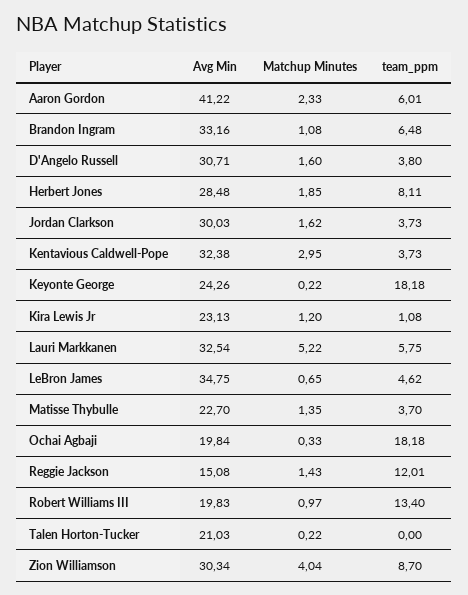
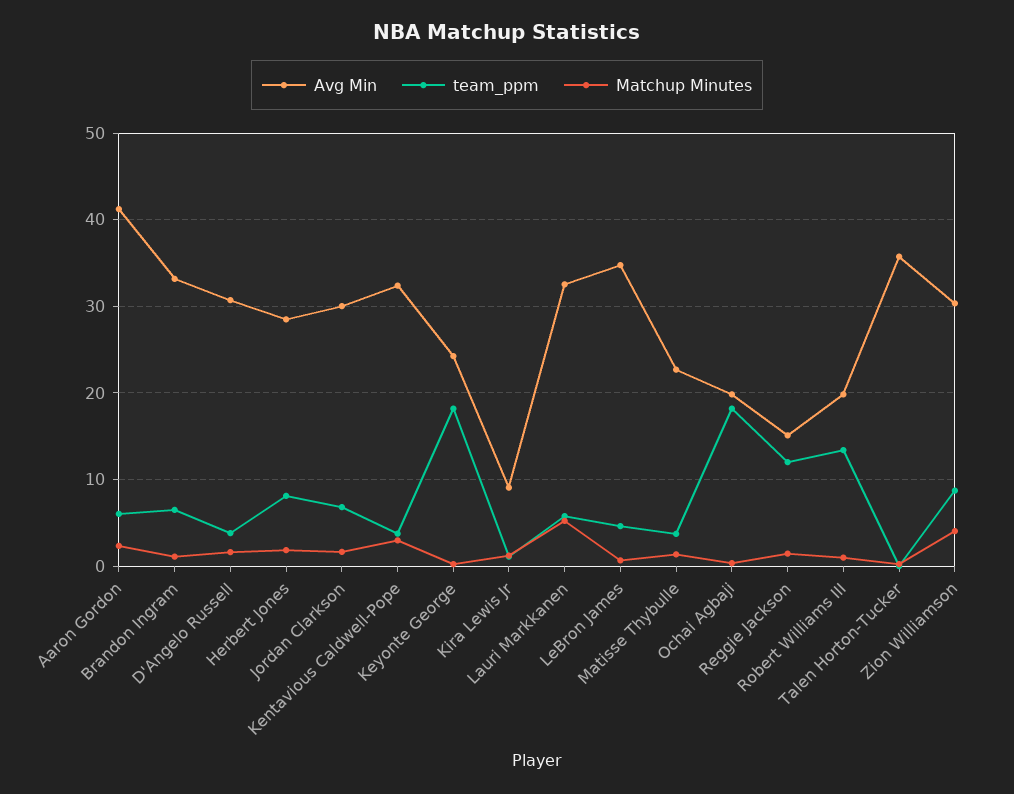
  {
    "Avg Min": {
      "Aaron Gordon": 41.22,
      "Brandon Ingram": 33.16,
      "D'Angelo Russell": 30.71,
      "Herbert Jones": 28.48,
      "Jordan Clarkson": 30.03,
      "Kentavious Caldwell-Pope": 32.38,
      "Keyonte George": 24.26,
-     "Kira Lewis Jr": 23.13,
+     "Kira Lewis Jr": 9,
      "Lauri Markkanen": 32.54,
      "LeBron James": 34.75,
      "Matisse Thybulle": 22.7,
      "Ochai Agbaji": 19.84,
      "Reggie Jackson": 15.08,
      "Robert Williams III": 19.83,
-     "Talen Horton-Tucker": 21.03,
+     "Talen Horton-Tucker": 36,
      "Zion Williamson": 30.34
    },
    "Matchup Minutes": {
      "Aaron Gordon": 2.33,
      "Brandon Ingram": 1.08,
      "D'Angelo Russell": 1.6,
      "Herbert Jones": 1.85,
      "Jordan Clarkson": 1.62,
      "Kentavious Caldwell-Pope": 2.95,
      "Keyonte George": 0.22,
      "Kira Lewis Jr": 1.2,
      "Lauri Markkanen": 5.22,
      "LeBron James": 0.65,
      "Matisse Thybulle": 1.35,
      "Ochai Agbaji": 0.33,
      "Reggie Jackson": 1.43,
      "Robert Williams III": 0.97,
      "Talen Horton-Tucker": 0.22,
      "Zion Williamson": 4.04
    },
    "team_ppm": {
      "Aaron Gordon": 6.01,
      "Brandon Ingram": 6.48,
      "D'Angelo Russell": 3.8,
      "Herbert Jones": 8.11,
-     "Jordan Clarkson": 3.73,
+     "Jordan Clarkson": 7,
      "Kentavious Caldwell-Pope": 3.73,
      "Keyonte George": 18.18,
      "Kira Lewis Jr": 1.08,
      "Lauri Markkanen": 5.75,
      "LeBron James": 4.62,
      "Matisse Thybulle": 3.7,
      "Ochai Agbaji": 18.18,
      "Reggie Jackson": 12.01,
      "Robert Williams III": 13.4,
      "Talen Horton-Tucker": 0,
      "Zion Williamson": 8.7
    }
  }

